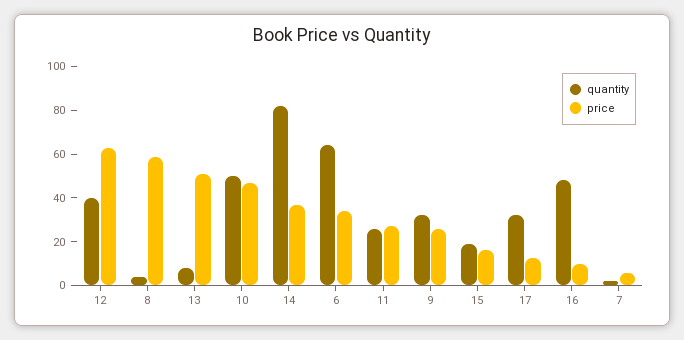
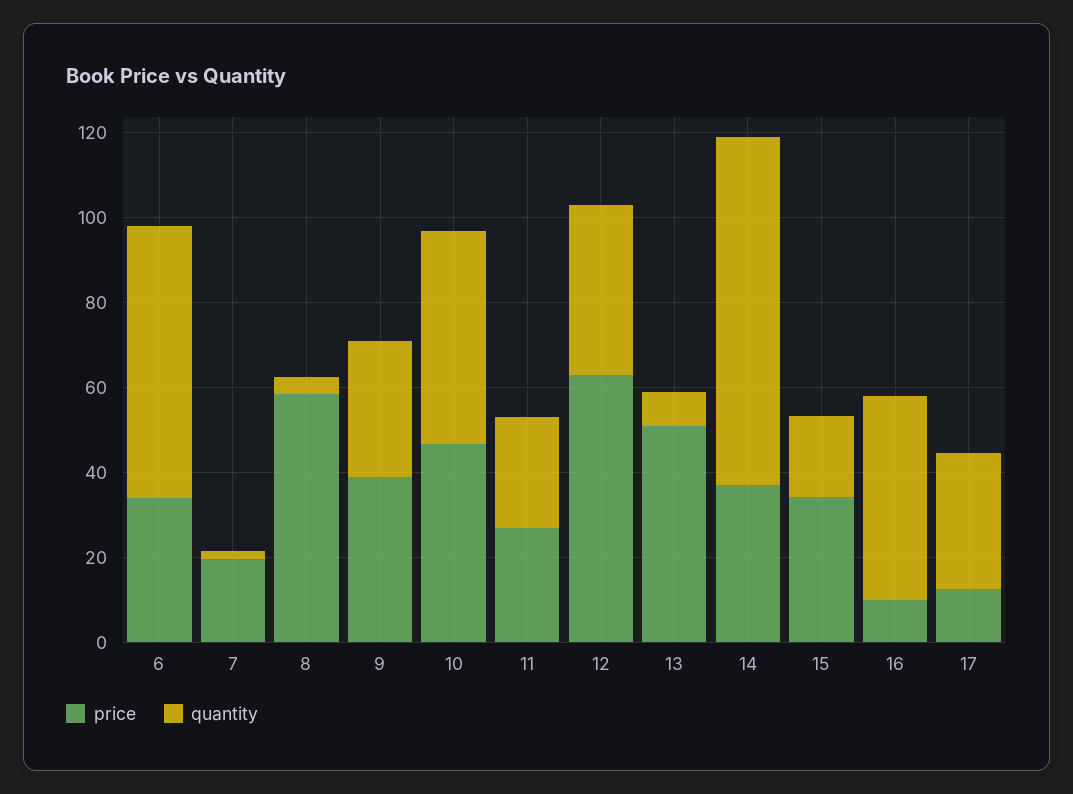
  {
    "quantity": {
      "12": 40,
      "8": 5,
      "13": 10,
      "10": 50,
      "14": 80,
      "6": 65,
      "11": 25,
      "9": 30,
      "15": 20,
      "17": 30,
      "16": 50,
      "7": 0
    },
    "price": {
      "12": 65,
      "8": 60,
      "13": 50,
      "10": 45,
      "14": 35,
      "6": 35,
      "11": 25,
-     "9": 25,
+     "9": 40,
-     "15": 15,
+     "15": 35,
      "17": 10,
      "16": 10,
-     "7": 5
+     "7": 20
    }
  }

